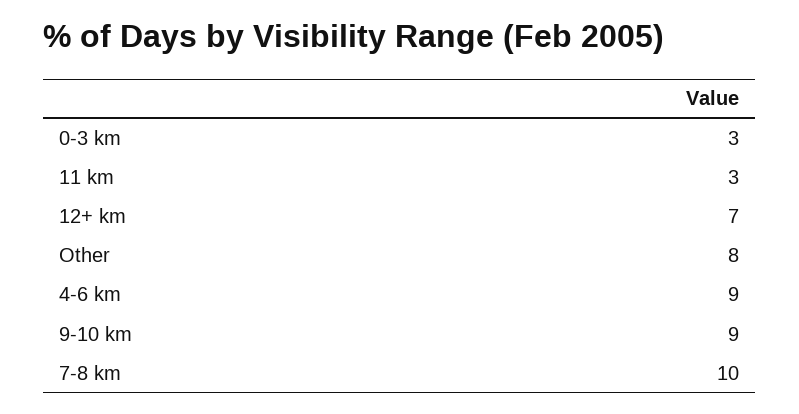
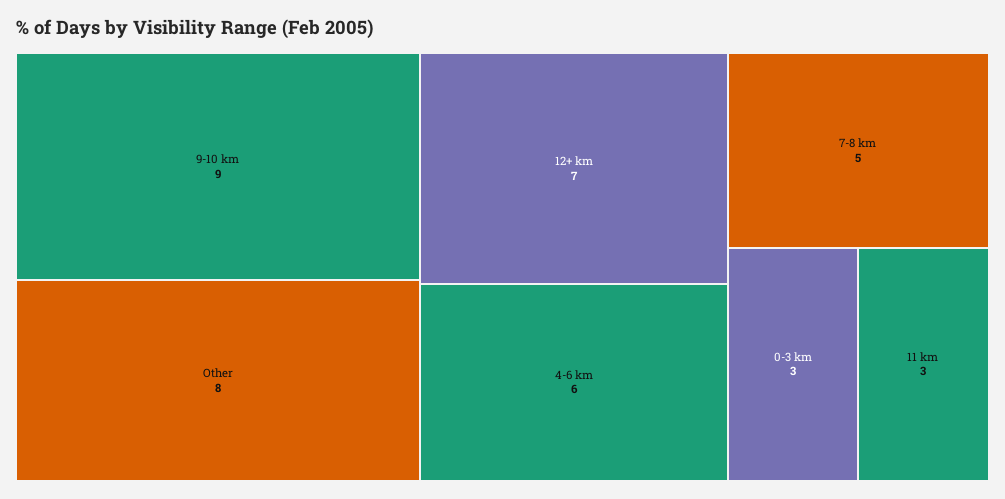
  {
    "0-3 km": 3,
    "11 km": 3,
    "12+ km": 7,
    "Other": 8,
-   "4-6 km": 9,
+   "4-6 km": 6,
    "9-10 km": 9,
-   "7-8 km": 10
+   "7-8 km": 5
  }

